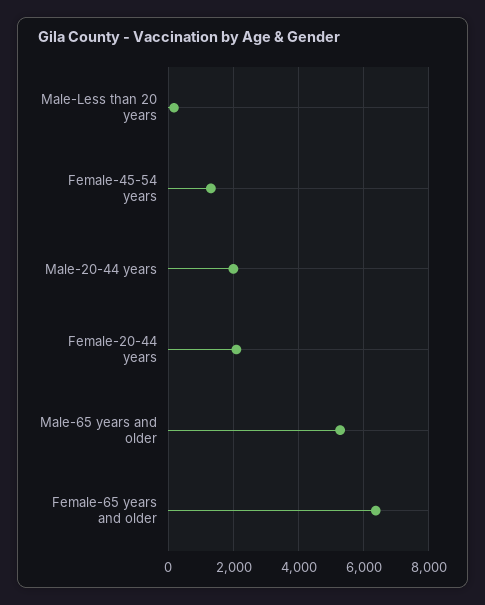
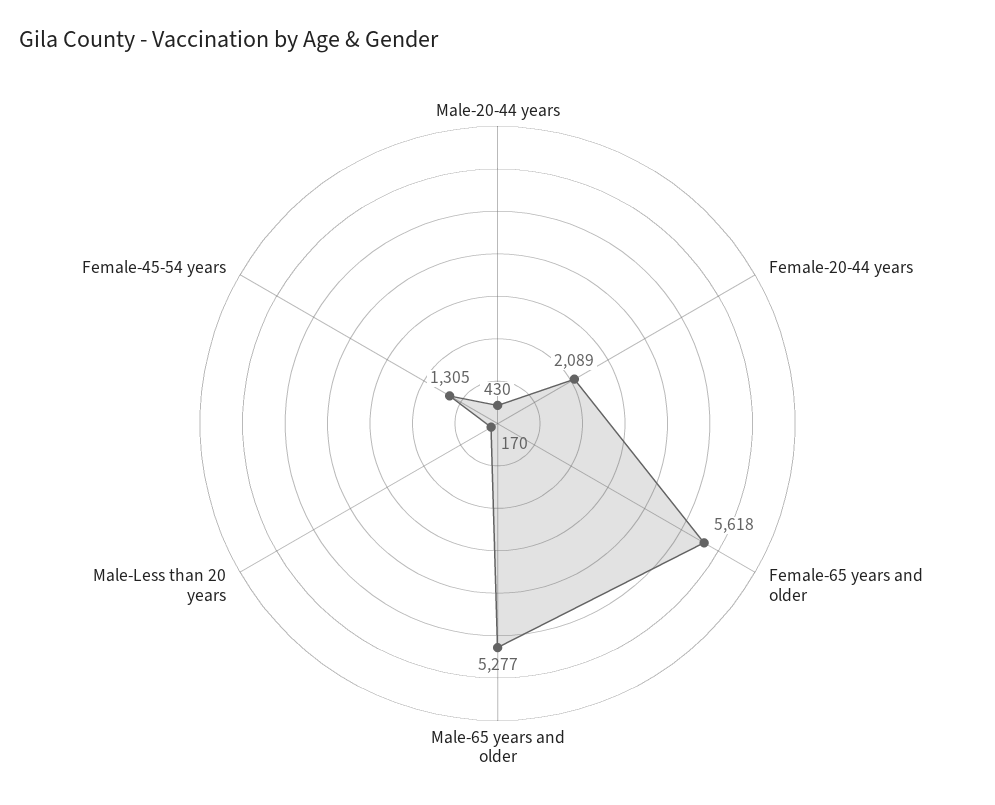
  {
    "Male-Less than 20 years": 170,
    "Female-45-54 years": 1305,
-   "Male-20-44 years": 2000,
+   "Male-20-44 years": 430,
    "Female-20-44 years": 2089,
    "Male-65 years and older": 5277,
-   "Female-65 years and older": 6400
+   "Female-65 years and older": 5618
  }

